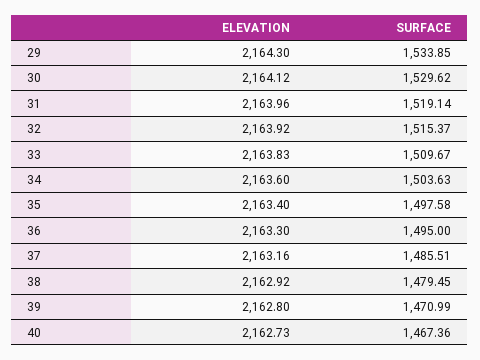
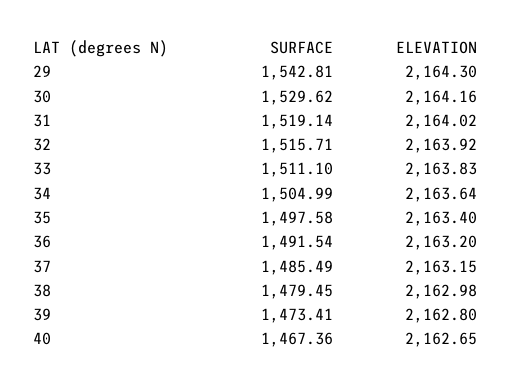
  {
    "ELEVATION": {
      "29": 2164.3,
-     "30": 2164.12,
+     "30": 2164.16,
-     "31": 2163.96,
+     "31": 2164.02,
      "32": 2163.92,
      "33": 2163.83,
-     "34": 2163.6,
+     "34": 2163.64,
      "35": 2163.4,
-     "36": 2163.3,
+     "36": 2163.2,
-     "37": 2163.16,
+     "37": 2163.15,
-     "38": 2162.92,
+     "38": 2162.98,
      "39": 2162.8,
-     "40": 2162.73
+     "40": 2162.65
    },
    "SURFACE": {
-     "29": 1533.85,
+     "29": 1542.81,
      "30": 1529.62,
      "31": 1519.14,
-     "32": 1515.37,
+     "32": 1515.71,
-     "33": 1509.67,
+     "33": 1511.1,
-     "34": 1503.63,
+     "34": 1504.99,
      "35": 1497.58,
-     "36": 1495,
+     "36": 1491.54,
-     "37": 1485.51,
+     "37": 1485.49,
      "38": 1479.45,
-     "39": 1470.99,
+     "39": 1473.41,
      "40": 1467.36
    }
  }

